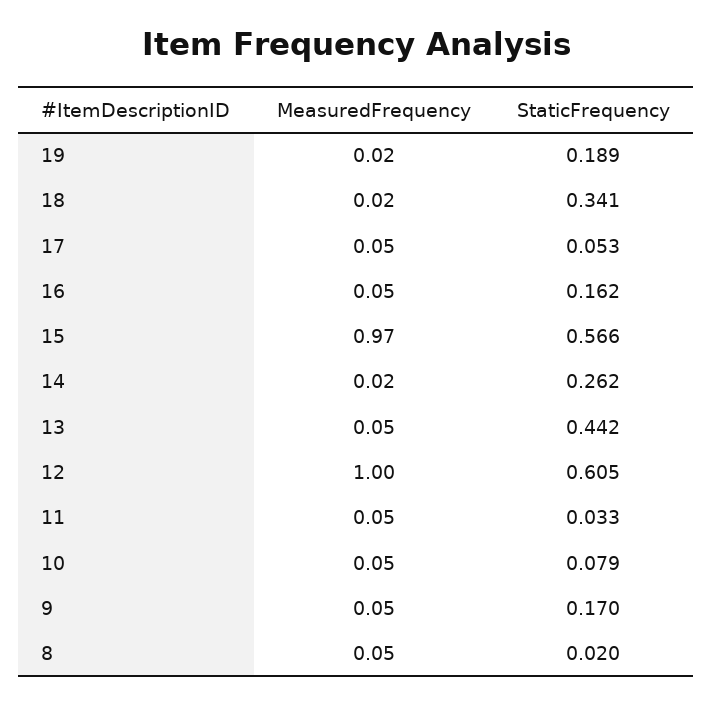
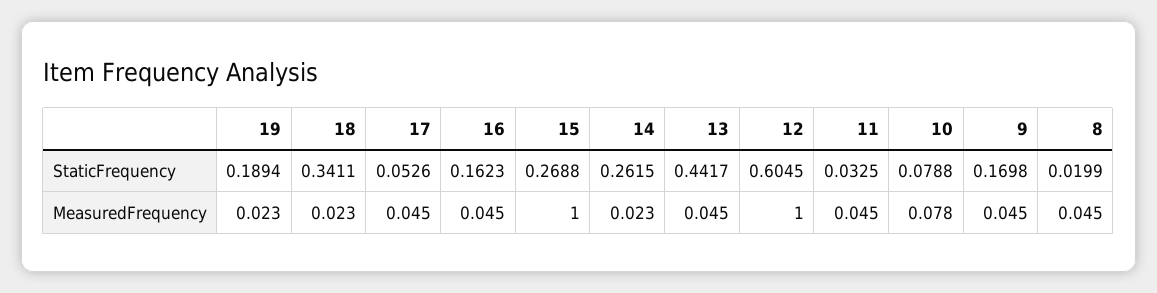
  {
    "MeasuredFrequency": {
      "19": 0.023,
      "18": 0.023,
      "17": 0.045,
      "16": 0.045,
-     "15": 0.97,
+     "15": 1,
      "14": 0.023,
      "13": 0.045,
      "12": 1,
      "11": 0.045,
-     "10": 0.05,
+     "10": 0.078,
      "9": 0.045,
      "8": 0.045
    },
    "StaticFrequency": {
      "19": 0.1894,
      "18": 0.3411,
      "17": 0.0526,
      "16": 0.1623,
-     "15": 0.566,
+     "15": 0.2688,
      "14": 0.2615,
      "13": 0.4417,
      "12": 0.6045,
      "11": 0.0325,
      "10": 0.0788,
      "9": 0.1698,
      "8": 0.0199
    }
  }

